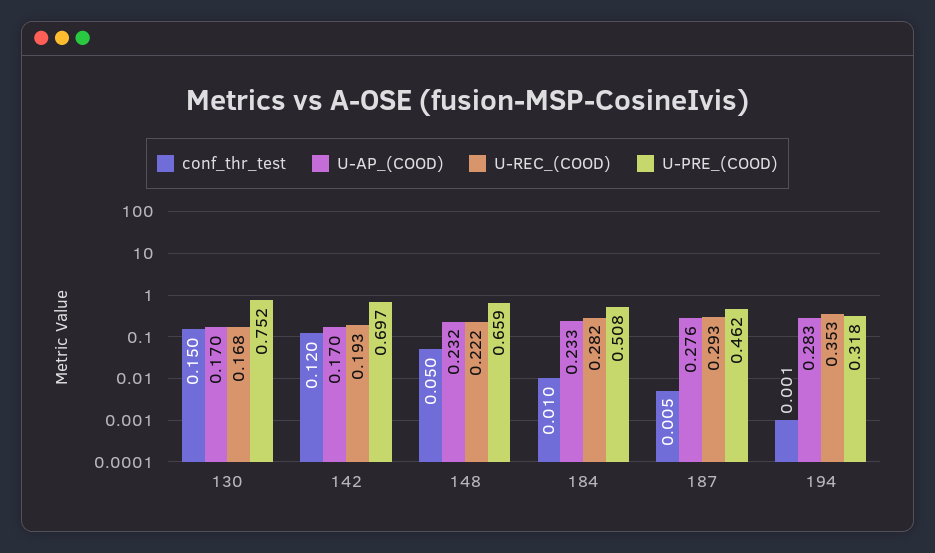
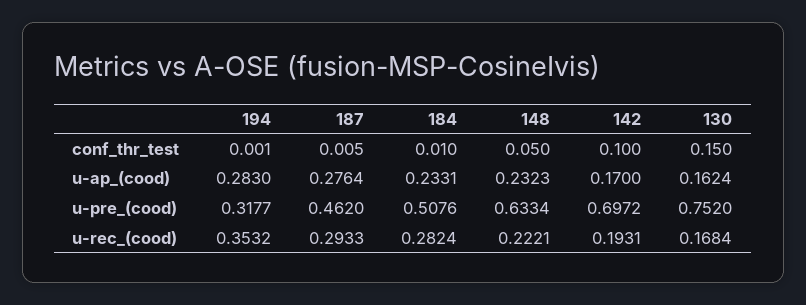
  {
    "conf_thr_test": {
      "130": 0.15,
-     "142": 0.12,
+     "142": 0.1,
      "148": 0.05,
      "184": 0.01,
      "187": 0.005,
      "194": 0.001
    },
    "U-AP_(COOD)": {
-     "130": 0.17,
+     "130": 0.1624,
      "142": 0.17,
      "148": 0.2323,
      "184": 0.2331,
      "187": 0.2764,
      "194": 0.283
    },
    "U-REC_(COOD)": {
      "130": 0.1684,
      "142": 0.1931,
      "148": 0.2221,
      "184": 0.2824,
      "187": 0.2933,
      "194": 0.3532
    },
    "U-PRE_(COOD)": {
      "130": 0.752,
      "142": 0.6972,
-     "148": 0.659,
+     "148": 0.6334,
      "184": 0.5076,
      "187": 0.462,
      "194": 0.3177
    }
  }

